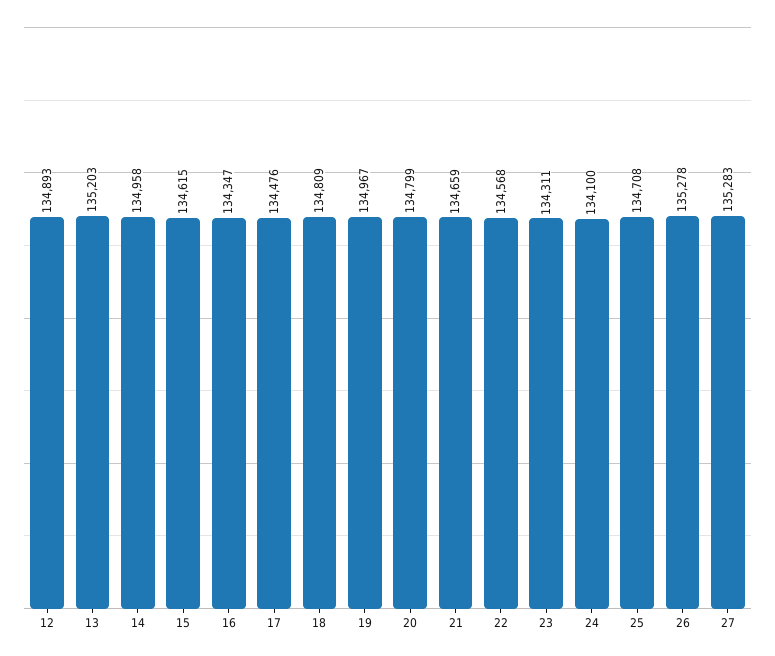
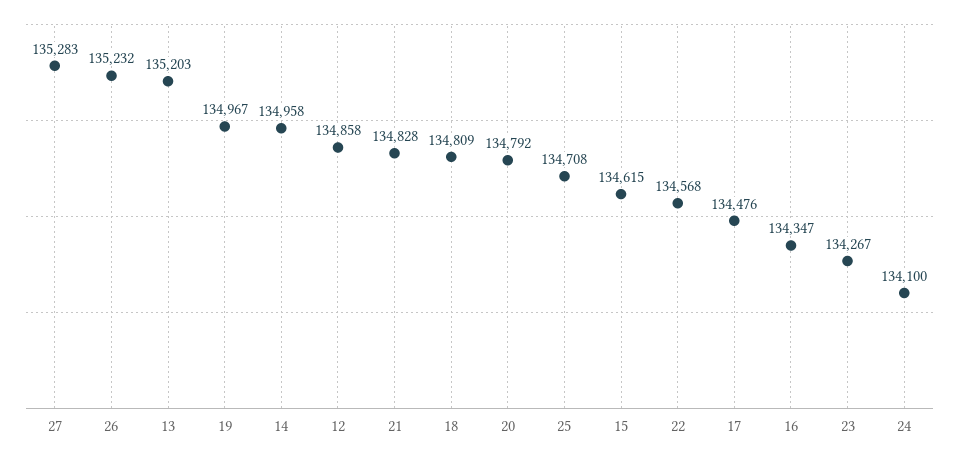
  {
-   "12": 134893,
+   "12": 134858,
    "13": 135203,
    "14": 134958,
    "15": 134615,
    "16": 134347,
    "17": 134476,
    "18": 134809,
    "19": 134967,
-   "20": 134799,
+   "20": 134792,
-   "21": 134659,
+   "21": 134828,
    "22": 134568,
-   "23": 134311,
+   "23": 134267,
    "24": 134100,
    "25": 134708,
-   "26": 135278,
+   "26": 135232,
    "27": 135283
  }

